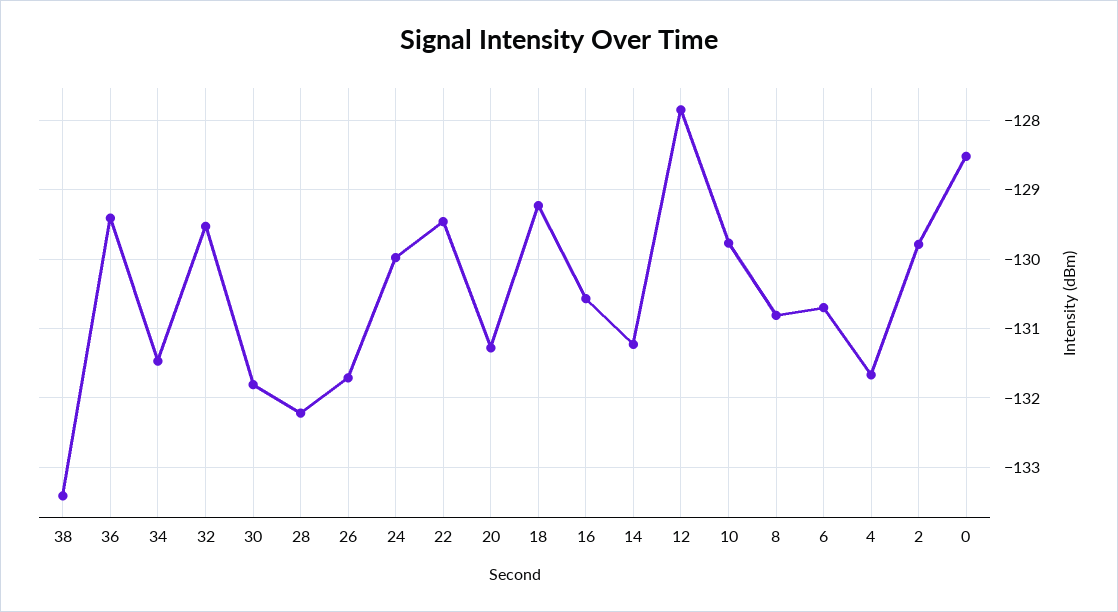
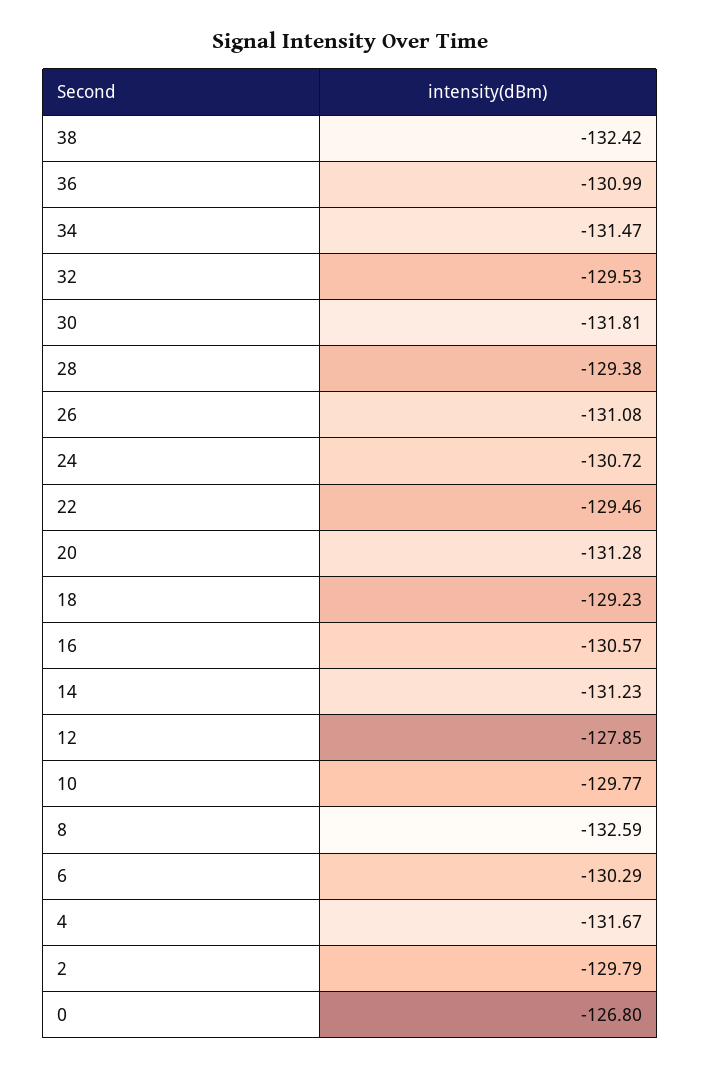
  {
-   "38": -133.4,
+   "38": -132.42,
-   "36": -129.4,
+   "36": -130.99,
    "34": -131.47,
    "32": -129.53,
    "30": -131.81,
-   "28": -132.2,
+   "28": -129.38,
-   "26": -131.7,
+   "26": -131.08,
-   "24": -130,
+   "24": -130.72,
    "22": -129.46,
    "20": -131.28,
    "18": -129.23,
    "16": -130.57,
    "14": -131.23,
    "12": -127.85,
    "10": -129.77,
-   "8": -130.8,
+   "8": -132.59,
-   "6": -130.7,
+   "6": -130.29,
    "4": -131.67,
    "2": -129.79,
-   "0": -128.5
+   "0": -126.8
  }

